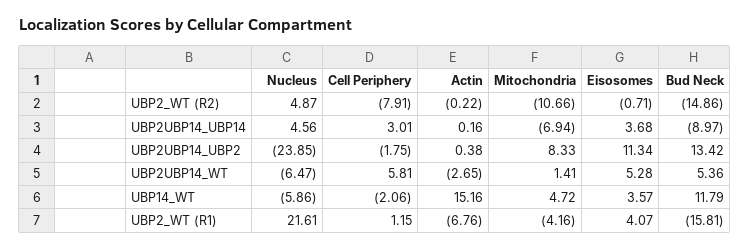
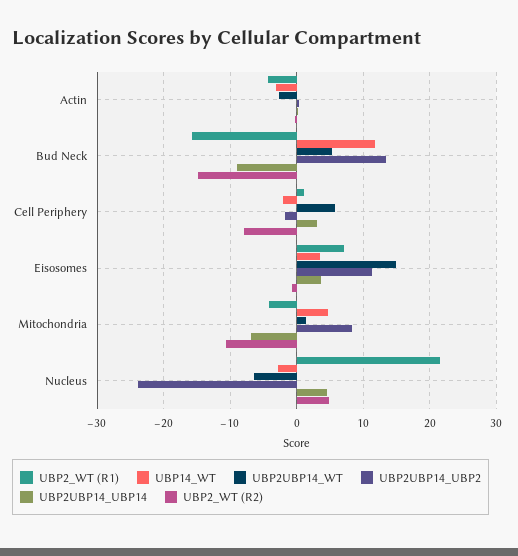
  {
    "UBP2_WT (R2)": {
      "Nucleus": 4.87,
      "Cell Periphery": -7.91,
      "Actin": -0.22,
      "Mitochondria": -10.66,
      "Eisosomes": -0.71,
      "Bud Neck": -14.86
    },
    "UBP2UBP14_UBP14": {
      "Nucleus": 4.56,
      "Cell Periphery": 3.01,
      "Actin": 0.16,
      "Mitochondria": -6.94,
      "Eisosomes": 3.68,
      "Bud Neck": -8.97
    },
    "UBP2UBP14_UBP2": {
      "Nucleus": -23.85,
      "Cell Periphery": -1.75,
      "Actin": 0.38,
      "Mitochondria": 8.33,
      "Eisosomes": 11.34,
      "Bud Neck": 13.42
    },
    "UBP2UBP14_WT": {
      "Nucleus": -6.47,
      "Cell Periphery": 5.81,
      "Actin": -2.65,
      "Mitochondria": 1.41,
-     "Eisosomes": 5.28,
+     "Eisosomes": 15,
      "Bud Neck": 5.36
    },
    "UBP14_WT": {
-     "Nucleus": -5.86,
+     "Nucleus": -3,
      "Cell Periphery": -2.06,
-     "Actin": 15.16,
+     "Actin": -3,
      "Mitochondria": 4.72,
      "Eisosomes": 3.57,
      "Bud Neck": 11.79
    },
    "UBP2_WT (R1)": {
      "Nucleus": 21.61,
      "Cell Periphery": 1.15,
-     "Actin": -6.76,
+     "Actin": -4,
      "Mitochondria": -4.16,
-     "Eisosomes": 4.07,
+     "Eisosomes": 7,
      "Bud Neck": -15.81
    }
  }

